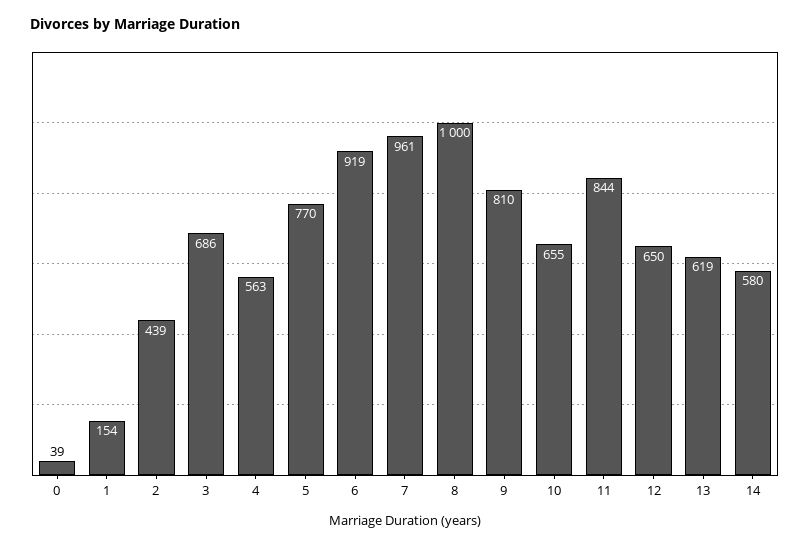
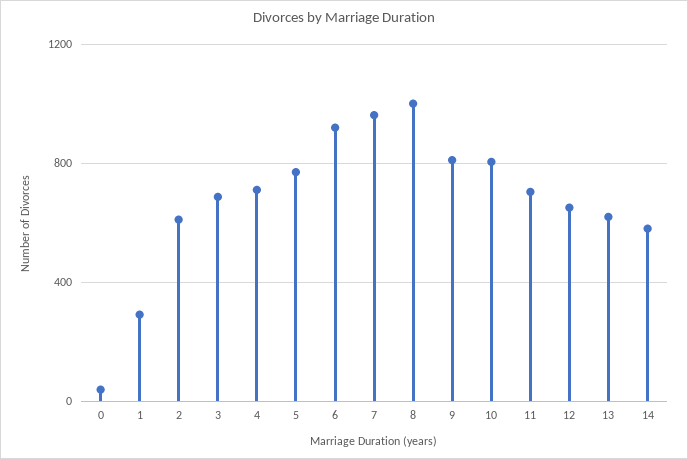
  {
    "0": 39,
-   "1": 154,
+   "1": 300,
-   "2": 439,
+   "2": 600,
    "3": 686,
-   "4": 563,
+   "4": 700,
    "5": 770,
    "6": 919,
    "7": 961,
    "8": 1000,
    "9": 810,
-   "10": 655,
+   "10": 800,
-   "11": 844,
+   "11": 700,
    "12": 650,
    "13": 619,
    "14": 580
  }

